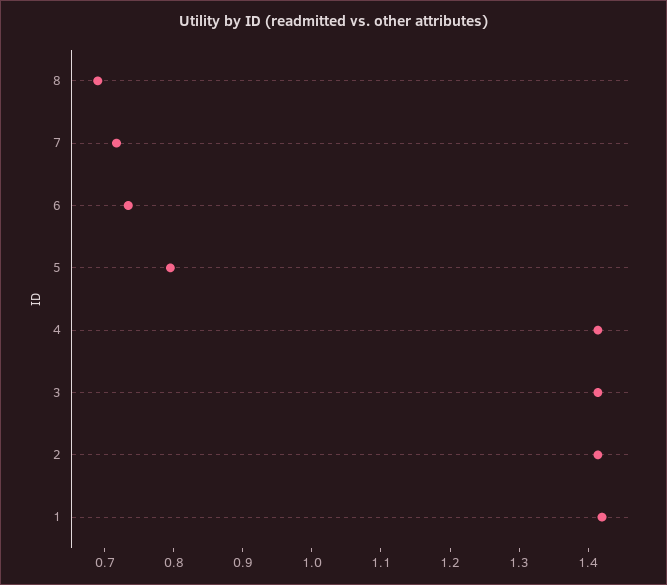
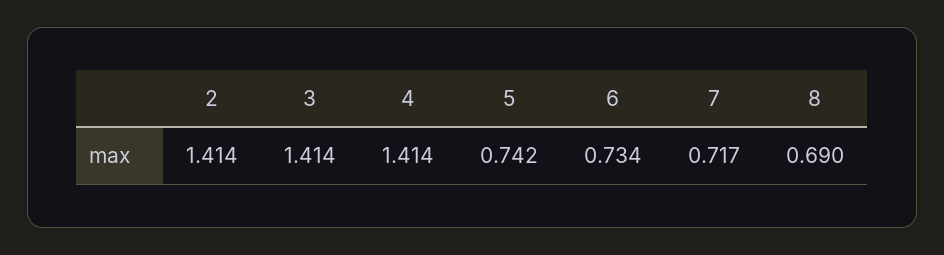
  {
    "8": 0.69,
    "7": 0.717,
    "6": 0.734,
-   "5": 0.8,
+   "5": 0.742,
    "4": 1.414,
    "3": 1.414,
-   "2": 1.414,
+   "2": 1.414
-   "1": 1.42
  }

